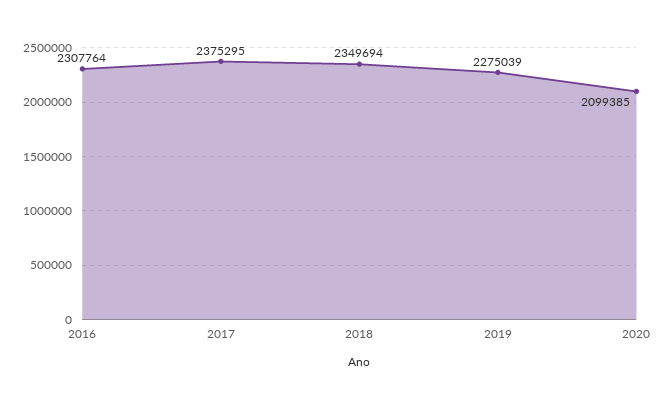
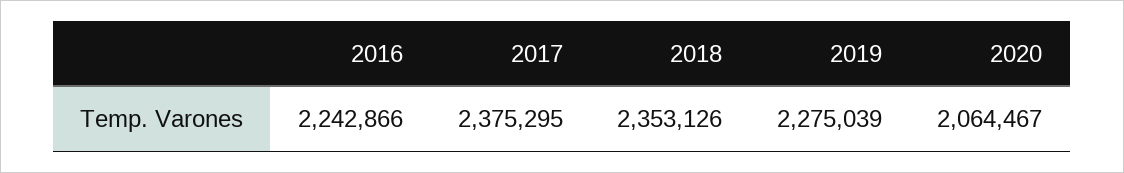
  {
-   "2016": 2307764,
+   "2016": 2242866,
    "2017": 2375295,
-   "2018": 2349694,
+   "2018": 2353126,
    "2019": 2275039,
-   "2020": 2099385
+   "2020": 2064467
  }

